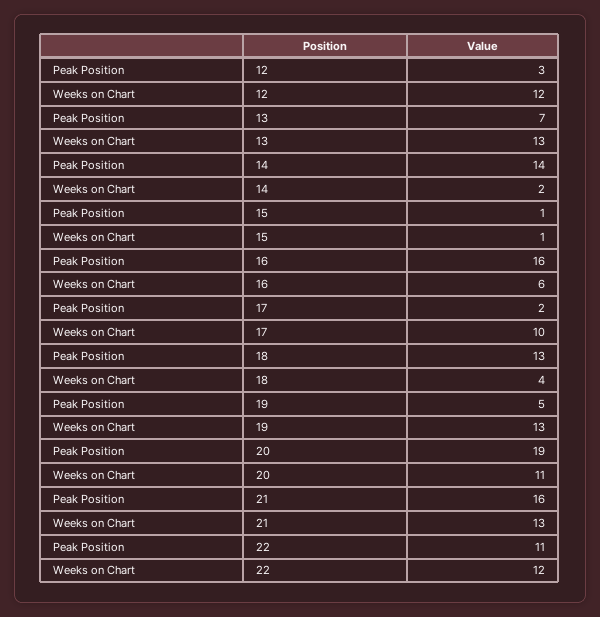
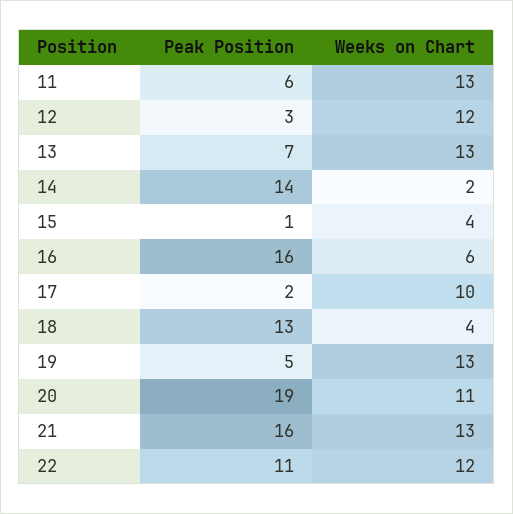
  {
    "Peak Position": {
      "12": 3,
      "13": 7,
      "14": 14,
      "15": 1,
      "16": 16,
      "17": 2,
      "18": 13,
      "19": 5,
      "20": 19,
      "21": 16,
-     "22": 11
+     "22": 11,
+     "11": 6
    },
    "Weeks on Chart": {
      "12": 12,
      "13": 13,
      "14": 2,
-     "15": 1,
+     "15": 4,
      "16": 6,
      "17": 10,
      "18": 4,
      "19": 13,
      "20": 11,
      "21": 13,
-     "22": 12
+     "22": 12,
+     "11": 13
    }
  }

